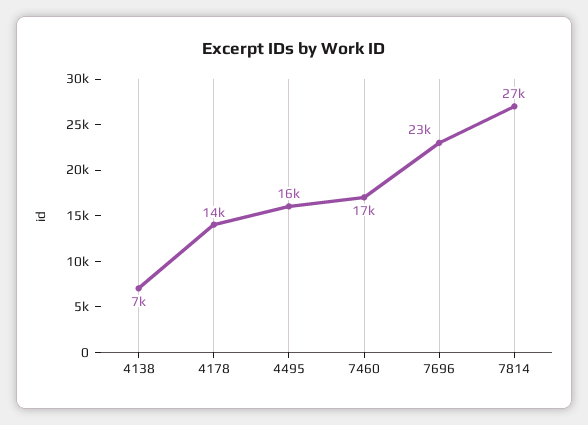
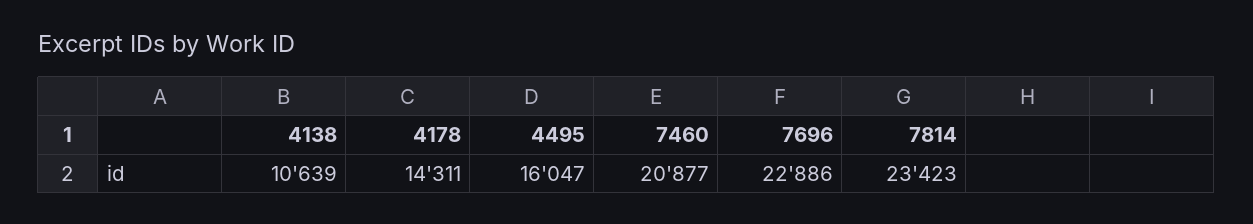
  {
-   "4138": 7000,
+   "4138": 10639,
    "4178": 14311,
    "4495": 16047,
-   "7460": 17000,
+   "7460": 20877,
    "7696": 22886,
-   "7814": 27000
+   "7814": 23423
  }

